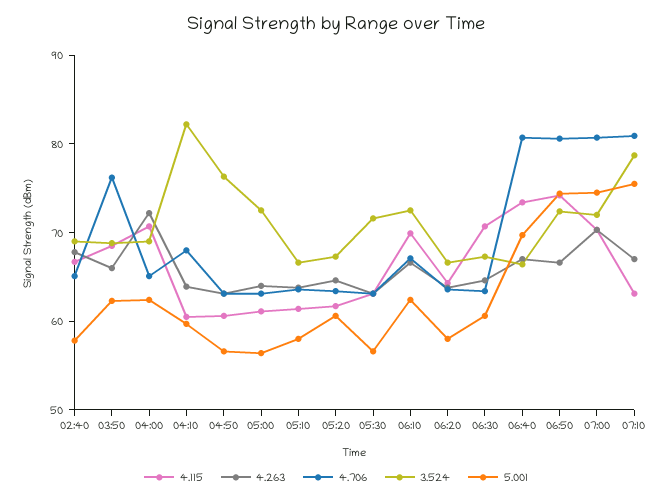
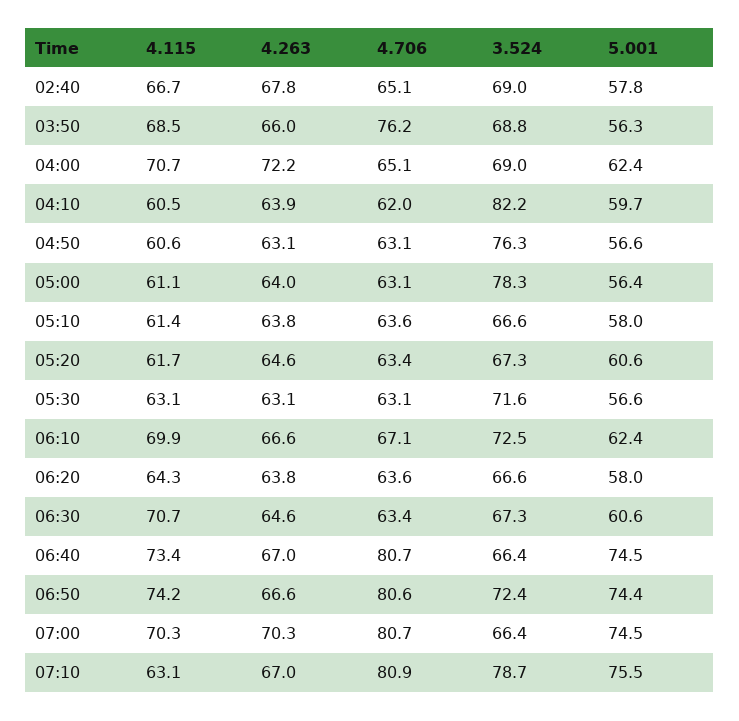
  {
    "4.115": {
      "02:40": 66.7,
      "03:50": 68.5,
      "04:00": 70.7,
      "04:10": 60.5,
      "04:50": 60.6,
      "05:00": 61.1,
      "05:10": 61.4,
      "05:20": 61.7,
      "05:30": 63.1,
      "06:10": 69.9,
      "06:20": 64.3,
      "06:30": 70.7,
      "06:40": 73.4,
      "06:50": 74.2,
      "07:00": 70.3,
      "07:10": 63.1
    },
    "4.263": {
      "02:40": 67.8,
      "03:50": 66,
      "04:00": 72.2,
      "04:10": 63.9,
      "04:50": 63.1,
      "05:00": 64,
      "05:10": 63.8,
      "05:20": 64.6,
      "05:30": 63.1,
      "06:10": 66.6,
      "06:20": 63.8,
      "06:30": 64.6,
      "06:40": 67,
      "06:50": 66.6,
      "07:00": 70.3,
      "07:10": 67
    },
    "4.706": {
      "02:40": 65.1,
      "03:50": 76.2,
      "04:00": 65.1,
-     "04:10": 68,
+     "04:10": 62,
      "04:50": 63.1,
      "05:00": 63.1,
      "05:10": 63.6,
      "05:20": 63.4,
      "05:30": 63.1,
      "06:10": 67.1,
      "06:20": 63.6,
      "06:30": 63.4,
      "06:40": 80.7,
      "06:50": 80.6,
      "07:00": 80.7,
      "07:10": 80.9
    },
    "3.524": {
      "02:40": 69,
      "03:50": 68.8,
      "04:00": 69,
      "04:10": 82.2,
      "04:50": 76.3,
-     "05:00": 72,
+     "05:00": 78.3,
      "05:10": 66.6,
      "05:20": 67.3,
      "05:30": 71.6,
      "06:10": 72.5,
      "06:20": 66.6,
      "06:30": 67.3,
      "06:40": 66.4,
      "06:50": 72.4,
-     "07:00": 72,
+     "07:00": 66.4,
      "07:10": 78.7
    },
    "5.001": {
      "02:40": 57.8,
-     "03:50": 62,
+     "03:50": 56.3,
      "04:00": 62.4,
      "04:10": 59.7,
      "04:50": 56.6,
      "05:00": 56.4,
      "05:10": 58,
      "05:20": 60.6,
      "05:30": 56.6,
      "06:10": 62.4,
      "06:20": 58,
      "06:30": 60.6,
-     "06:40": 70,
+     "06:40": 74.5,
      "06:50": 74.4,
      "07:00": 74.5,
      "07:10": 75.5
    }
  }

